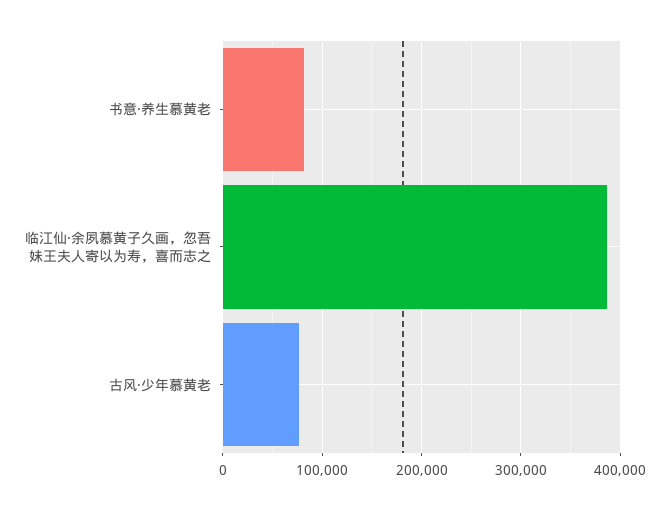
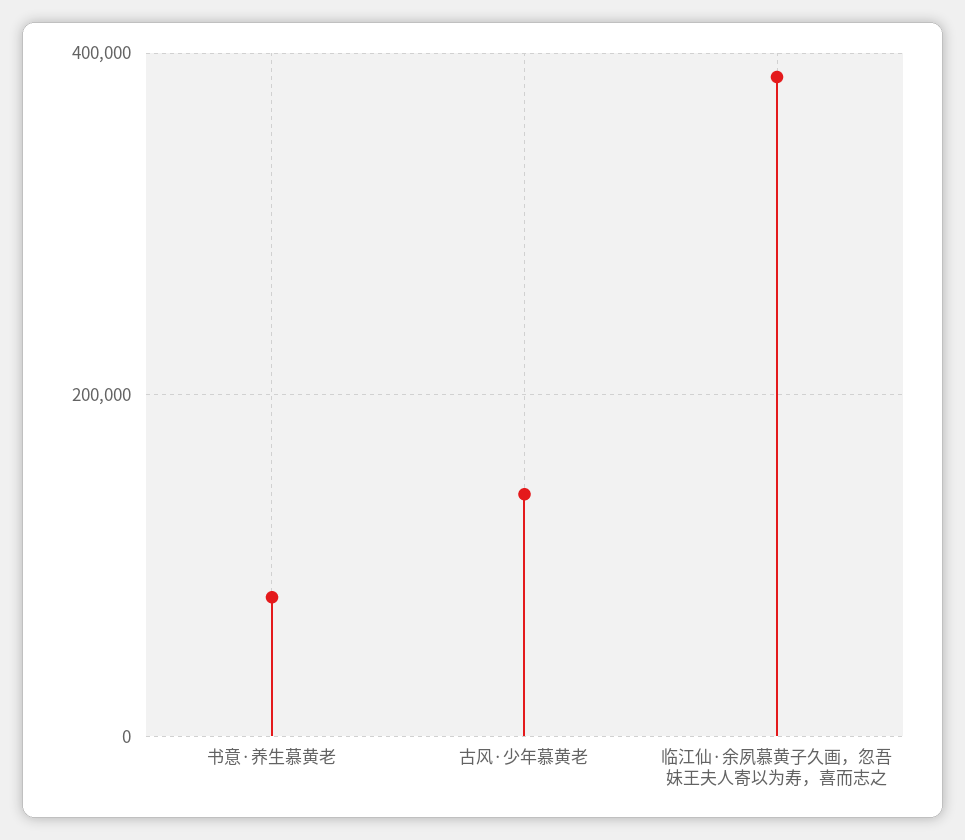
  {
    "书意·养生慕黄老": 80000,
    "临江仙·余夙慕黄子久画，忽吾妹王夫人寄以为寿，喜而志之": 390000,
-   "古风·少年慕黄老": 80000
+   "古风·少年慕黄老": 140000
  }

